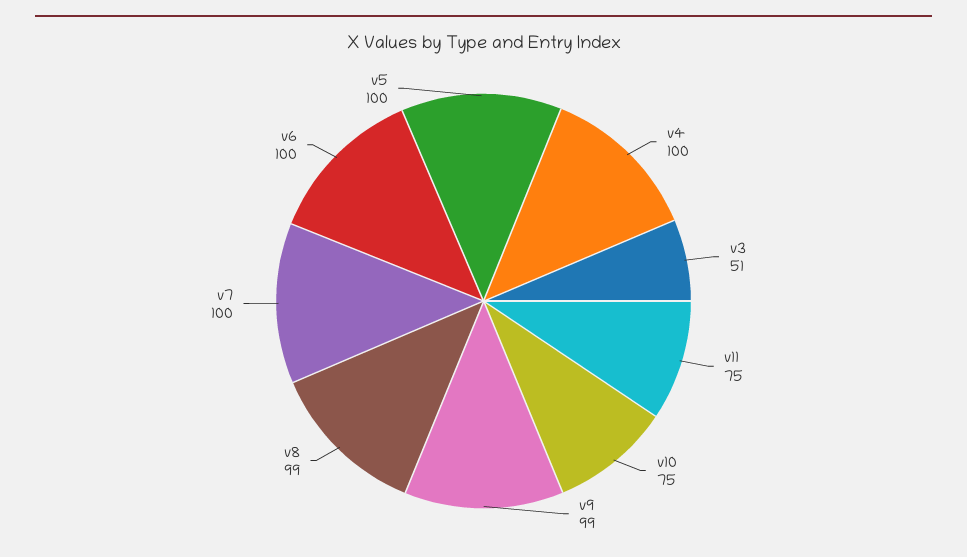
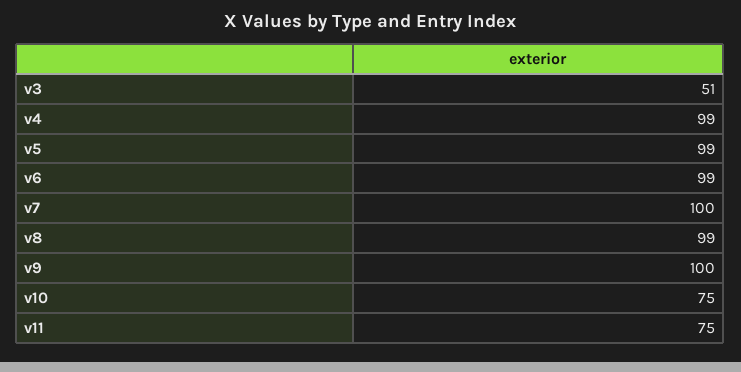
  {
-   "v4": 100,
+   "v4": 99,
    "v3": 51,
    "v11": 75,
    "v10": 75,
-   "v9": 99,
+   "v9": 100,
    "v8": 99,
    "v7": 100,
-   "v6": 100,
+   "v6": 99,
-   "v5": 100
+   "v5": 99
  }

